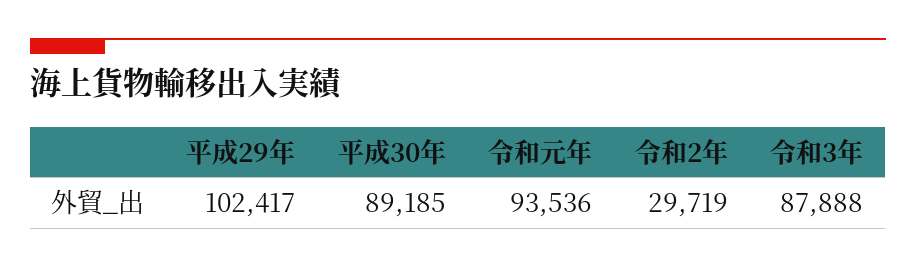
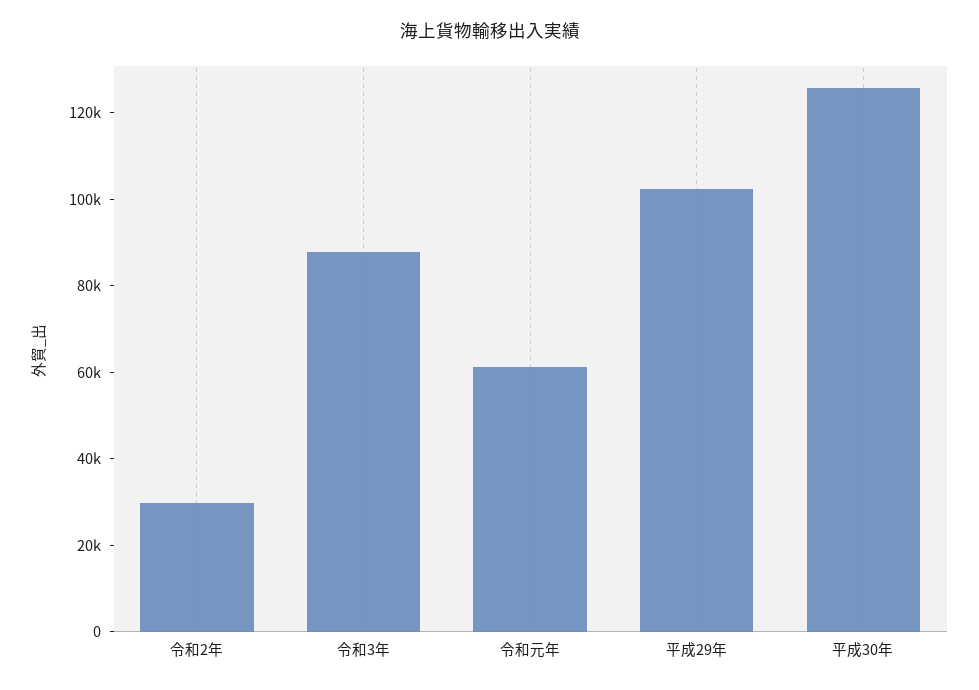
  {
    "平成29年": 102417,
-   "平成30年": 89185,
+   "平成30年": 125000,
-   "令和元年": 93536,
+   "令和元年": 60000,
    "令和2年": 29719,
    "令和3年": 87888
  }

